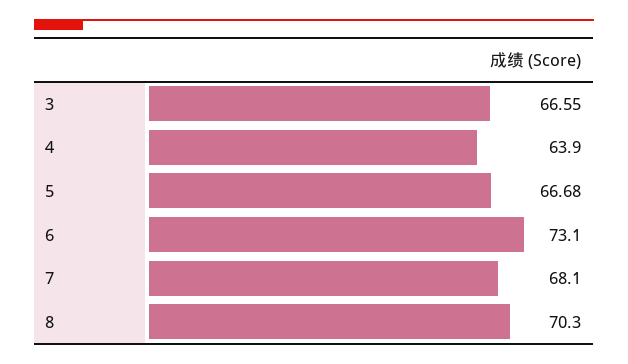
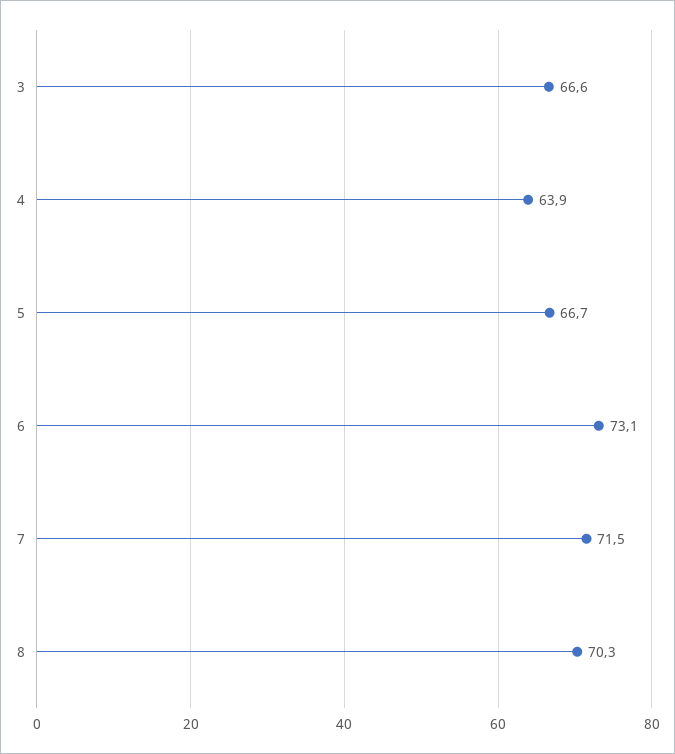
  {
    "3": 66.55,
    "4": 63.9,
    "5": 66.68,
    "6": 73.1,
-   "7": 68.1,
+   "7": 71.5,
    "8": 70.3
  }

